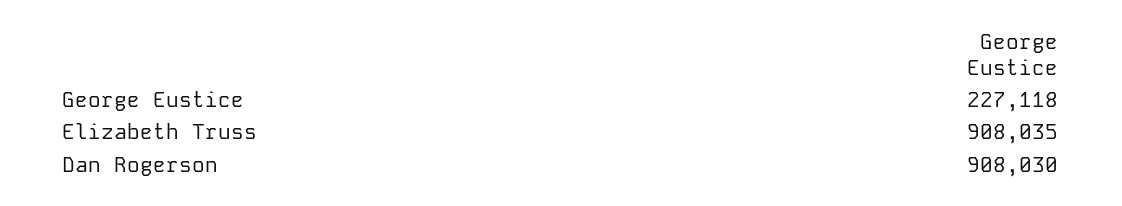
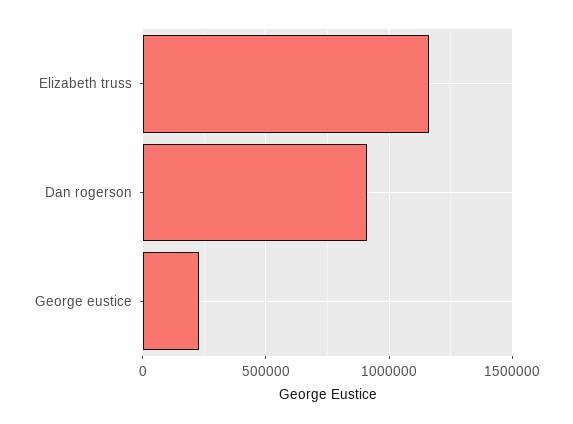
  {
    "George Eustice": 227118,
-   "Elizabeth Truss": 908035,
+   "Elizabeth Truss": 1150000,
    "Dan Rogerson": 908030
  }

